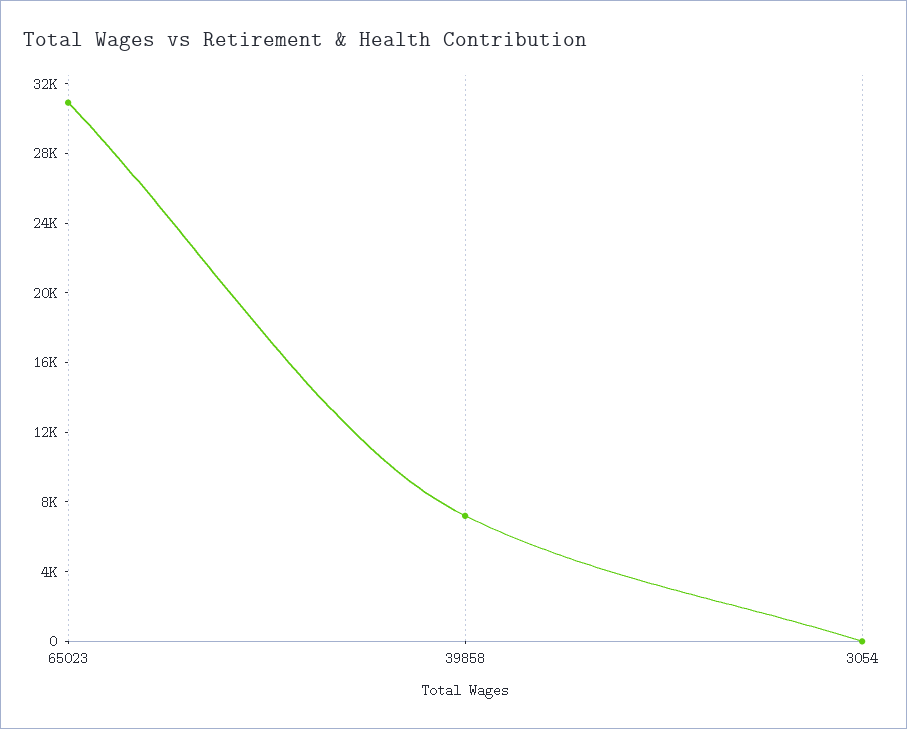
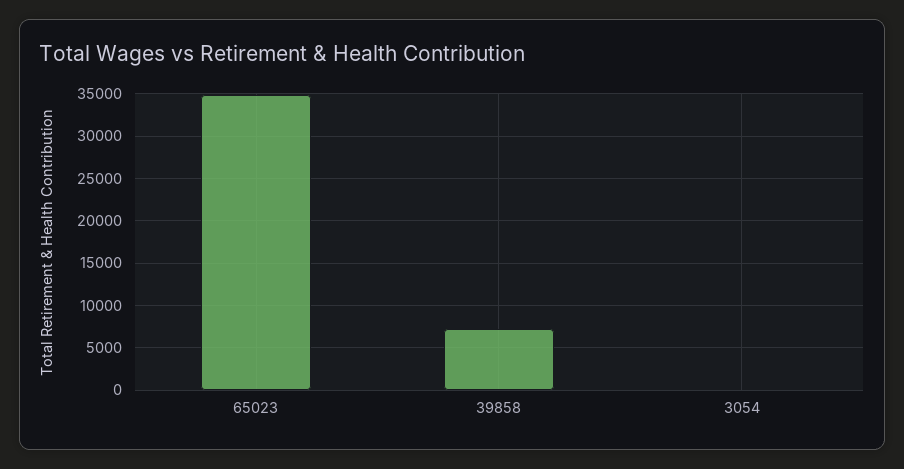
  {
-   "65023": 31000,
+   "65023": 35000,
    "39858": 7000,
    "3054": 0
  }

